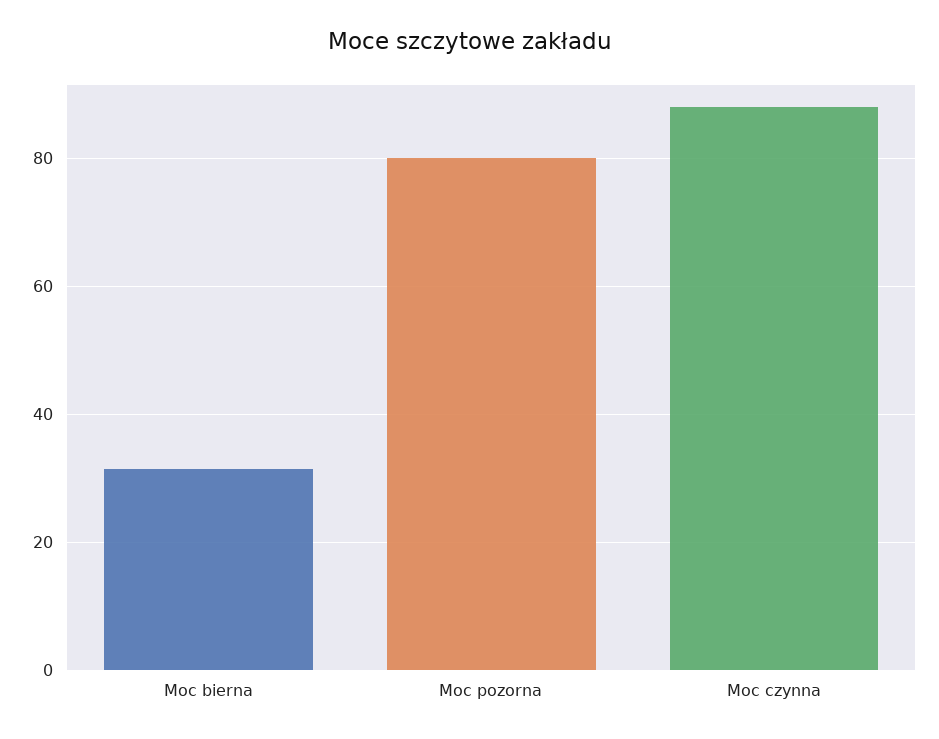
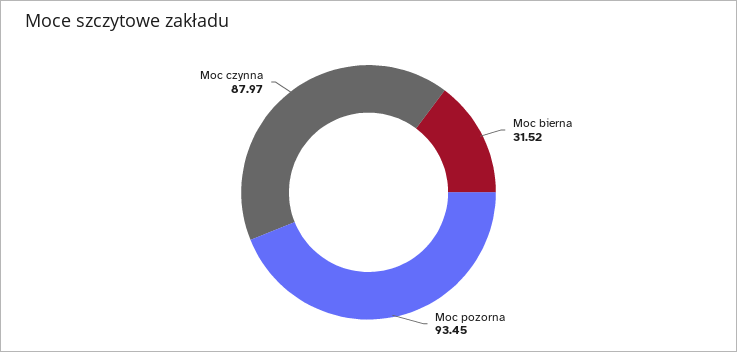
  {
    "Moc bierna": 31.52,
-   "Moc pozorna": 80,
+   "Moc pozorna": 93.45,
    "Moc czynna": 87.97
  }

